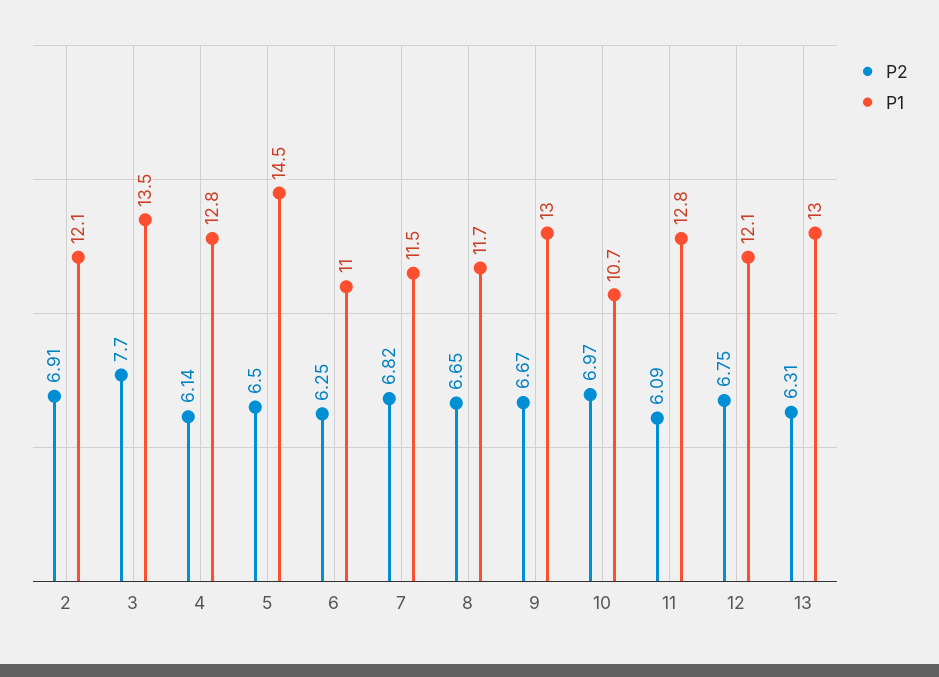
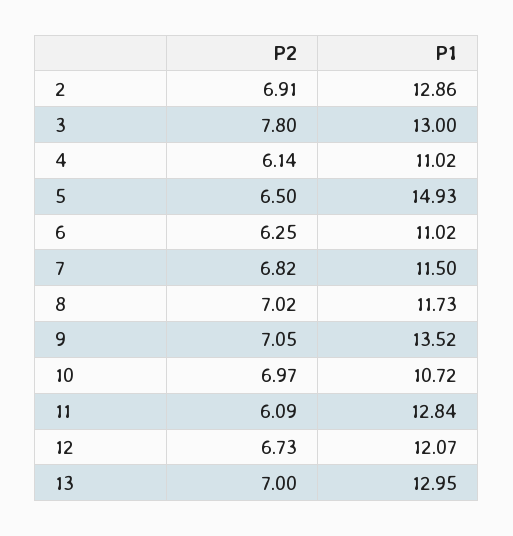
  {
    "P2": {
      "2": 6.91,
-     "3": 7.7,
+     "3": 7.8,
      "4": 6.14,
      "5": 6.5,
      "6": 6.25,
      "7": 6.82,
-     "8": 6.65,
+     "8": 7.02,
-     "9": 6.67,
+     "9": 7.05,
      "10": 6.97,
      "11": 6.09,
-     "12": 6.75,
+     "12": 6.73,
-     "13": 6.31
+     "13": 7
    },
    "P1": {
-     "2": 12.1,
+     "2": 12.86,
-     "3": 13.5,
+     "3": 13,
-     "4": 12.8,
+     "4": 11.02,
-     "5": 14.5,
+     "5": 14.93,
      "6": 11.02,
      "7": 11.5,
      "8": 11.73,
-     "9": 13,
+     "9": 13.52,
      "10": 10.72,
      "11": 12.84,
      "12": 12.07,
      "13": 12.95
    }
  }

